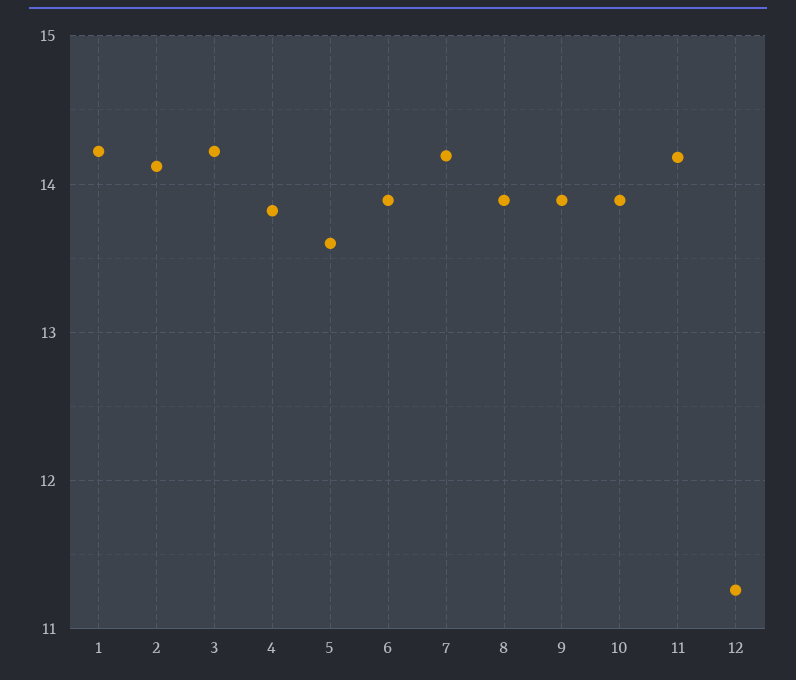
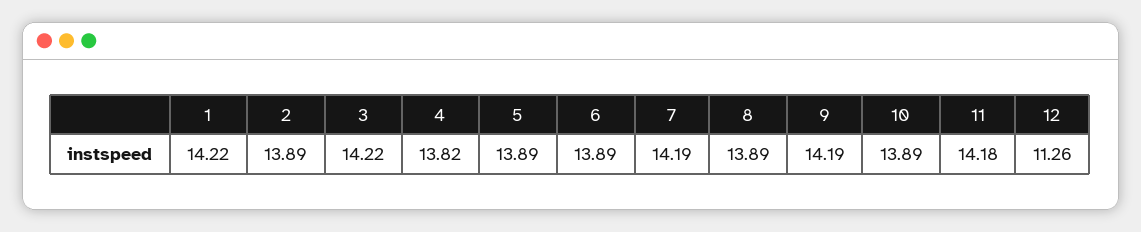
  {
    "1": 14.22,
-   "2": 14.1,
+   "2": 13.89,
    "3": 14.22,
    "4": 13.82,
-   "5": 13.6,
+   "5": 13.89,
    "6": 13.89,
    "7": 14.19,
    "8": 13.89,
-   "9": 13.9,
+   "9": 14.19,
    "10": 13.89,
    "11": 14.18,
    "12": 11.26
  }

